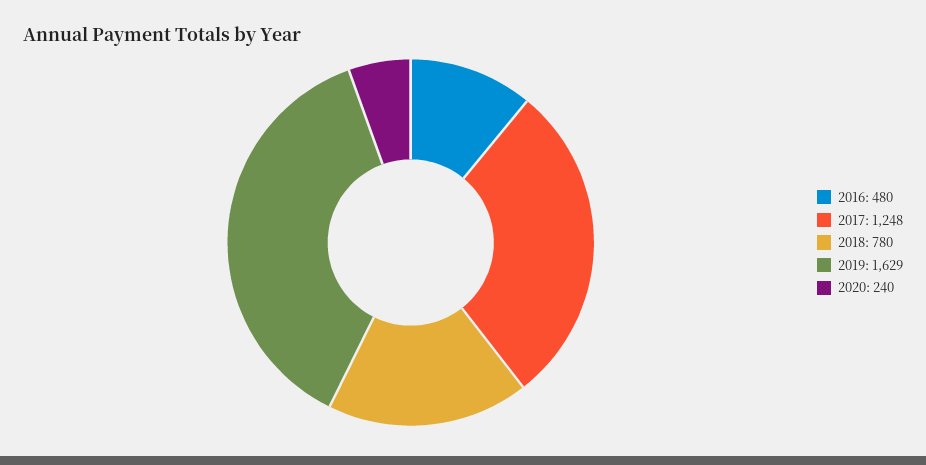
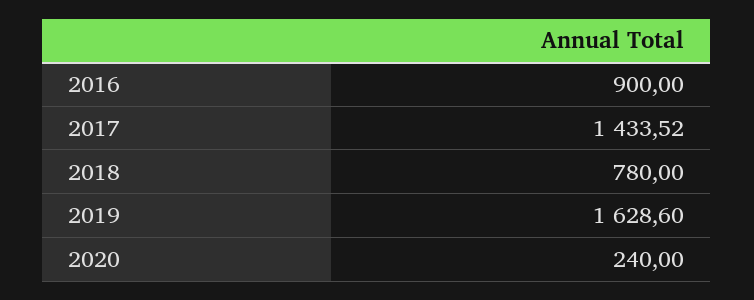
  {
-   "2016": 480,
+   "2016": 900,
-   "2017": 1248,
+   "2017": 1433.52,
    "2018": 780,
    "2019": 1628.6,
    "2020": 240
  }

